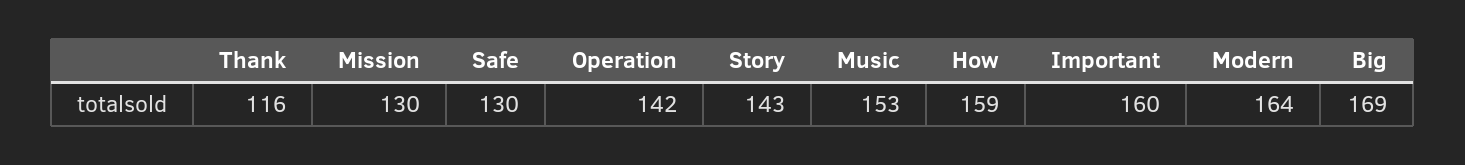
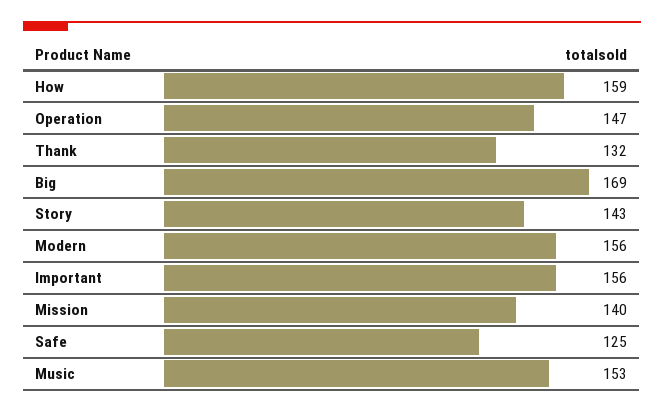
  {
-   "Thank": 116,
+   "Thank": 132,
-   "Mission": 130,
+   "Mission": 140,
-   "Safe": 130,
+   "Safe": 125,
-   "Operation": 142,
+   "Operation": 147,
    "Story": 143,
    "Music": 153,
    "How": 159,
-   "Important": 160,
+   "Important": 156,
-   "Modern": 164,
+   "Modern": 156,
    "Big": 169
  }

